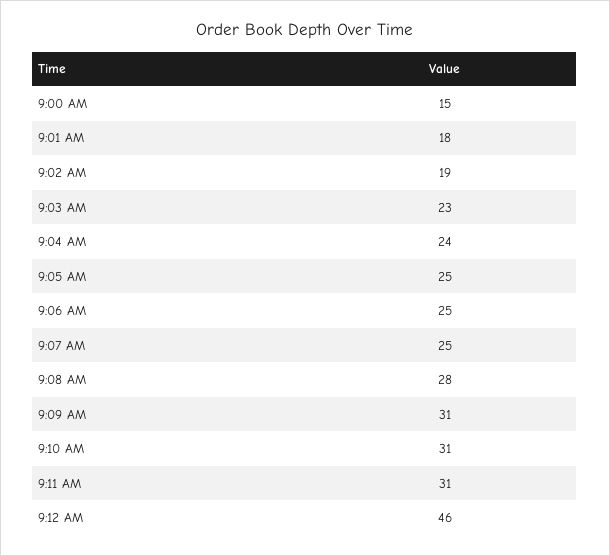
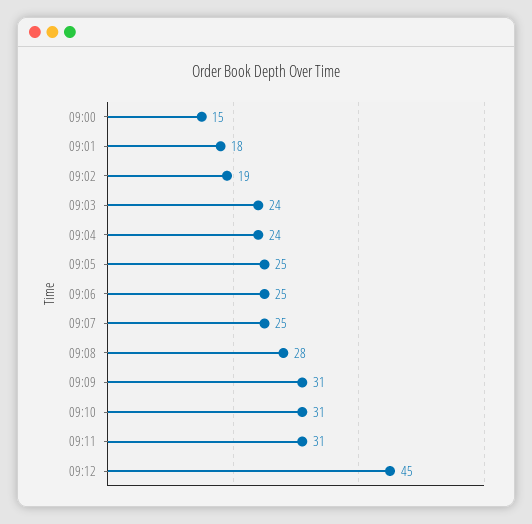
  {
    "9:00 AM": 15,
    "9:01 AM": 18,
    "9:02 AM": 19,
-   "9:03 AM": 23,
+   "9:03 AM": 24,
    "9:04 AM": 24,
    "9:05 AM": 25,
    "9:06 AM": 25,
    "9:07 AM": 25,
    "9:08 AM": 28,
    "9:09 AM": 31,
    "9:10 AM": 31,
    "9:11 AM": 31,
-   "9:12 AM": 46
+   "9:12 AM": 45
  }

